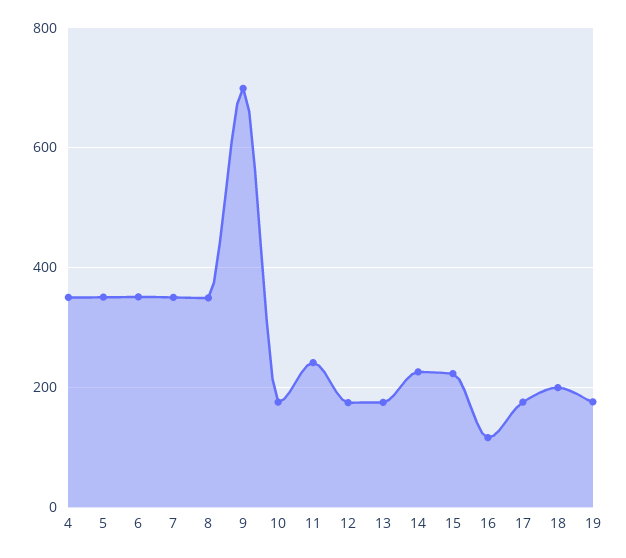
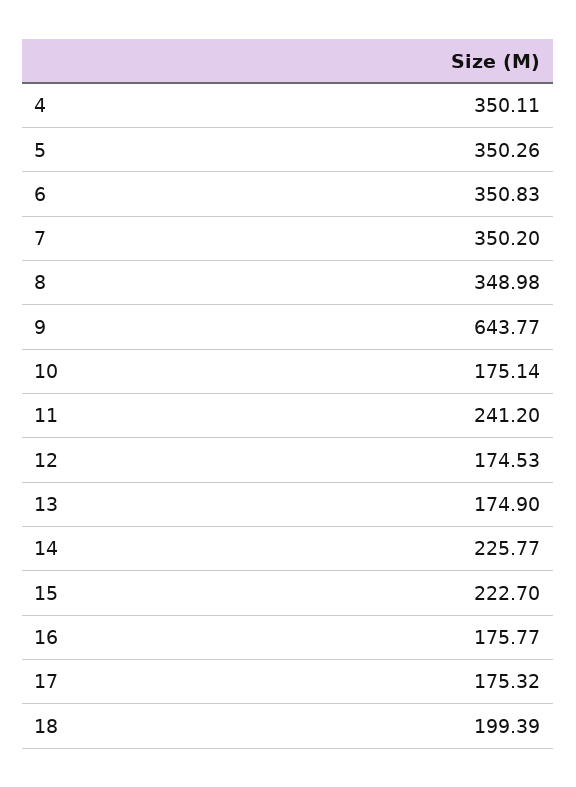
  {
    "4": 350.11,
    "5": 350.26,
    "6": 350.83,
    "7": 350.2,
    "8": 348.98,
-   "9": 700,
+   "9": 643.77,
    "10": 175.14,
    "11": 241.2,
    "12": 174.53,
    "13": 174.9,
    "14": 225.77,
    "15": 222.7,
-   "16": 120,
+   "16": 175.77,
    "17": 175.32,
-   "18": 199.39,
+   "18": 199.39
-   "19": 180
  }

